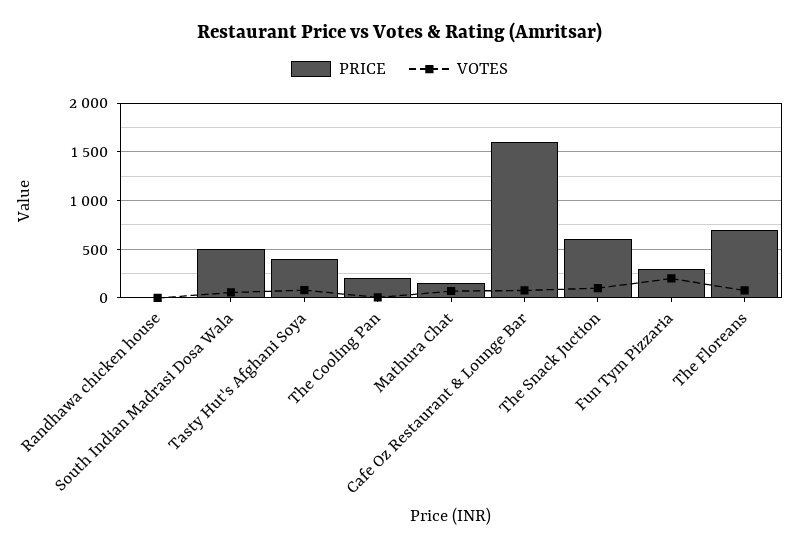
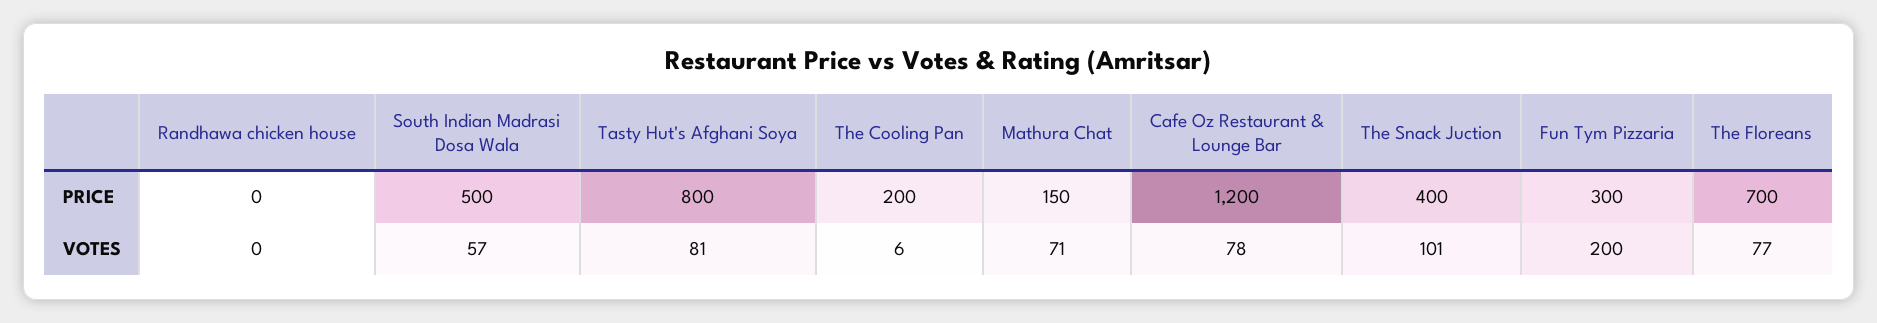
  {
    "PRICE": {
      "Randhawa chicken house": 0,
      "South Indian Madrasi Dosa Wala": 500,
-     "Tasty Hut's Afghani Soya": 400,
+     "Tasty Hut's Afghani Soya": 800,
      "The Cooling Pan": 200,
      "Mathura Chat": 150,
-     "Cafe Oz Restaurant & Lounge Bar": 1600,
+     "Cafe Oz Restaurant & Lounge Bar": 1200,
-     "The Snack Juction": 600,
+     "The Snack Juction": 400,
      "Fun Tym Pizzaria": 300,
      "The Floreans": 700
    },
    "VOTES": {
      "Randhawa chicken house": 0,
      "South Indian Madrasi Dosa Wala": 57,
      "Tasty Hut's Afghani Soya": 81,
      "The Cooling Pan": 6,
      "Mathura Chat": 71,
      "Cafe Oz Restaurant & Lounge Bar": 78,
      "The Snack Juction": 101,
      "Fun Tym Pizzaria": 200,
      "The Floreans": 77
    }
  }

